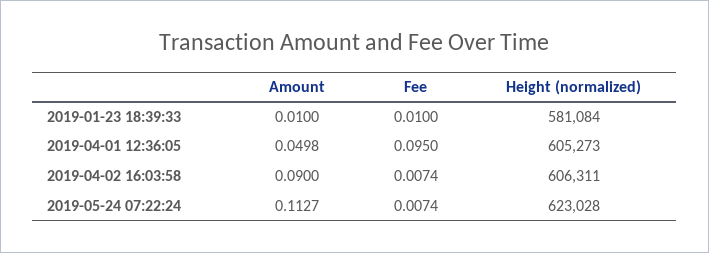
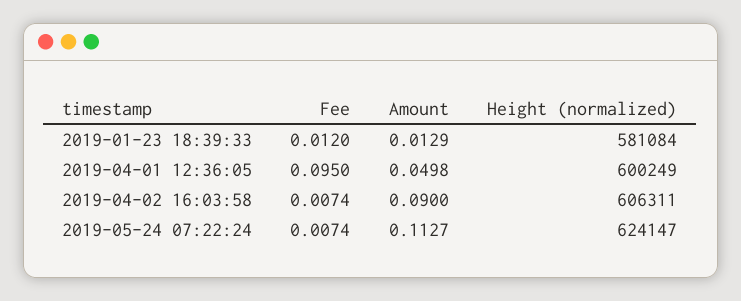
  {
    "Amount": {
-     "2019-01-23 18:39:33": 0.01,
+     "2019-01-23 18:39:33": 0.0129,
      "2019-04-01 12:36:05": 0.0498,
      "2019-04-02 16:03:58": 0.09,
      "2019-05-24 07:22:24": 0.1127
    },
    "Fee": {
-     "2019-01-23 18:39:33": 0.01,
+     "2019-01-23 18:39:33": 0.012,
      "2019-04-01 12:36:05": 0.095,
      "2019-04-02 16:03:58": 0.0074,
      "2019-05-24 07:22:24": 0.0074
    },
    "Height (normalized)": {
      "2019-01-23 18:39:33": 581084,
-     "2019-04-01 12:36:05": 605273,
+     "2019-04-01 12:36:05": 600249,
      "2019-04-02 16:03:58": 606311,
-     "2019-05-24 07:22:24": 623028
+     "2019-05-24 07:22:24": 624147
    }
  }

